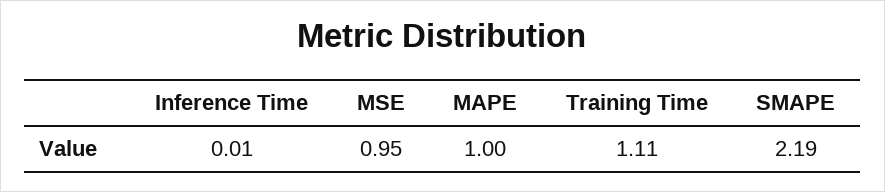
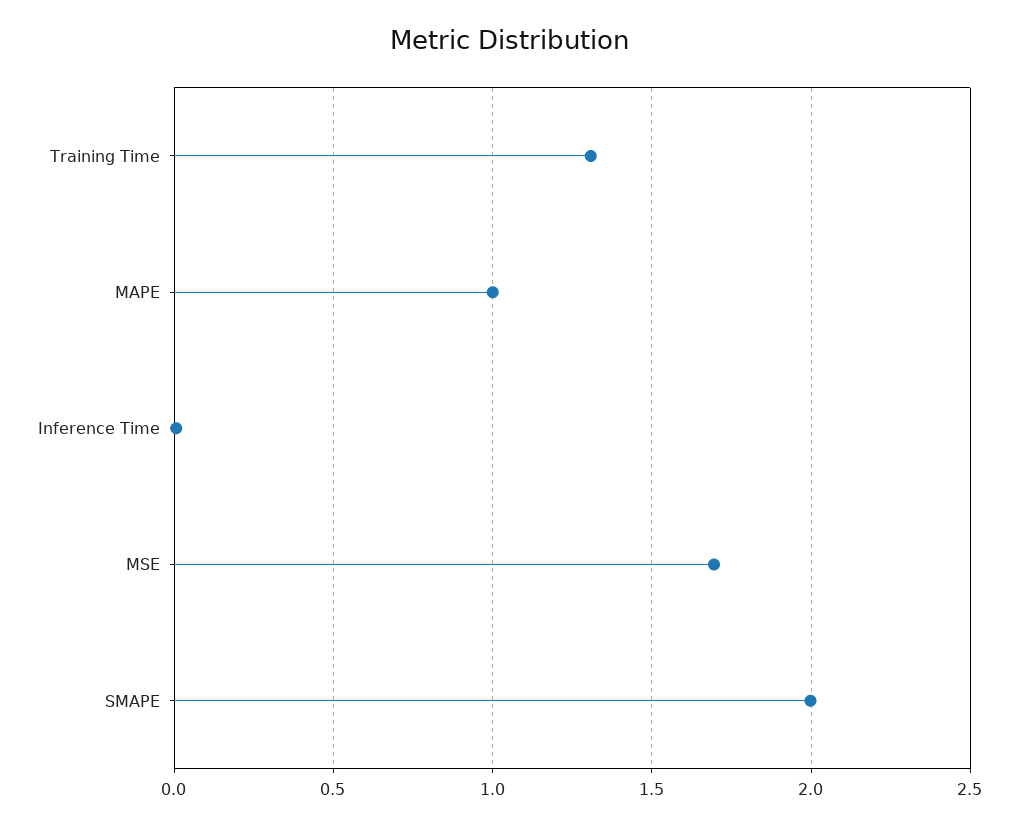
  {
    "Inference Time": 0.01,
-   "MSE": 0.95,
+   "MSE": 1.7,
    "MAPE": 1,
-   "Training Time": 1.11,
+   "Training Time": 1.3,
-   "SMAPE": 2.19
+   "SMAPE": 2
  }

